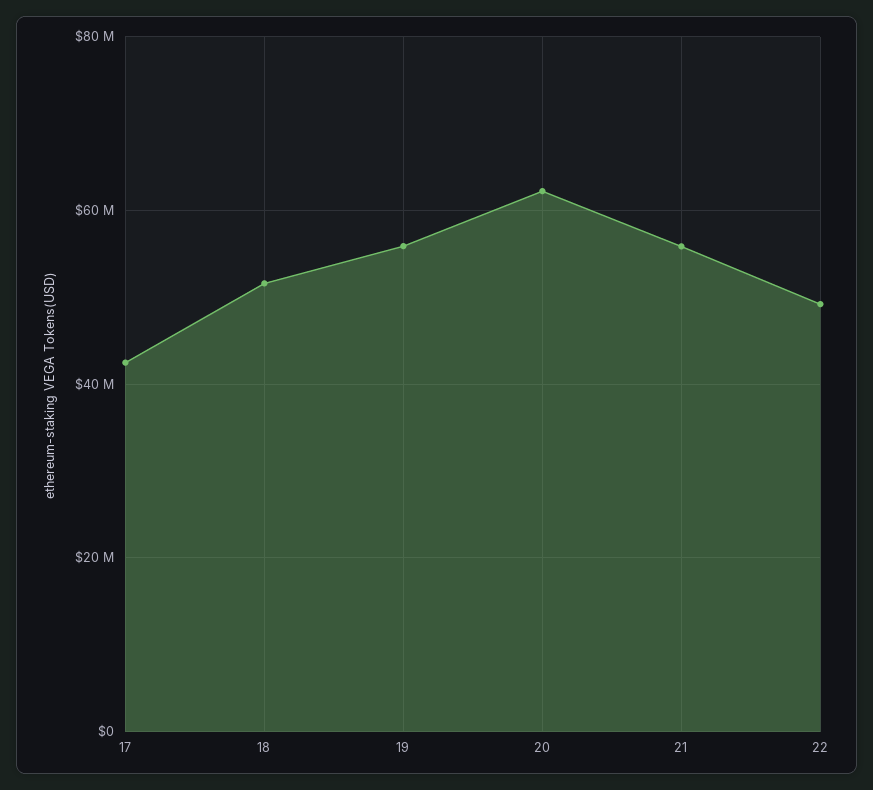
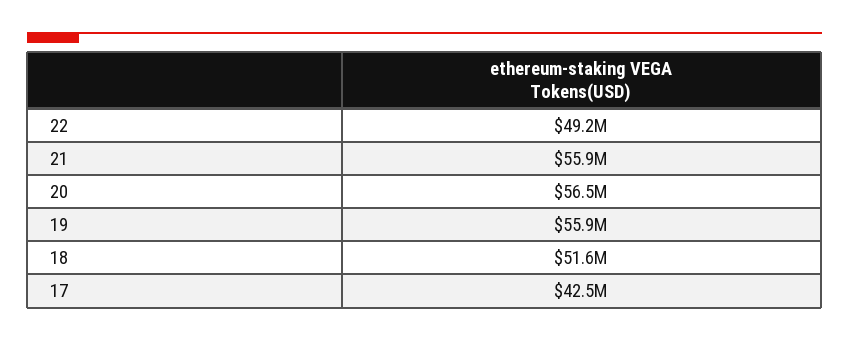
  {
    "17": 42500000,
    "18": 51600000,
    "19": 55900000,
-   "20": 62000000,
+   "20": 56500000,
    "21": 55900000,
    "22": 49200000
  }

